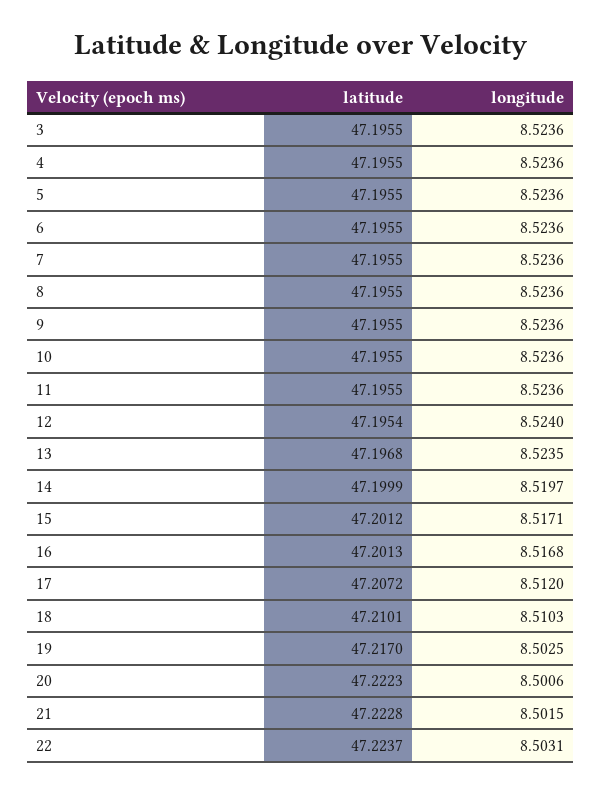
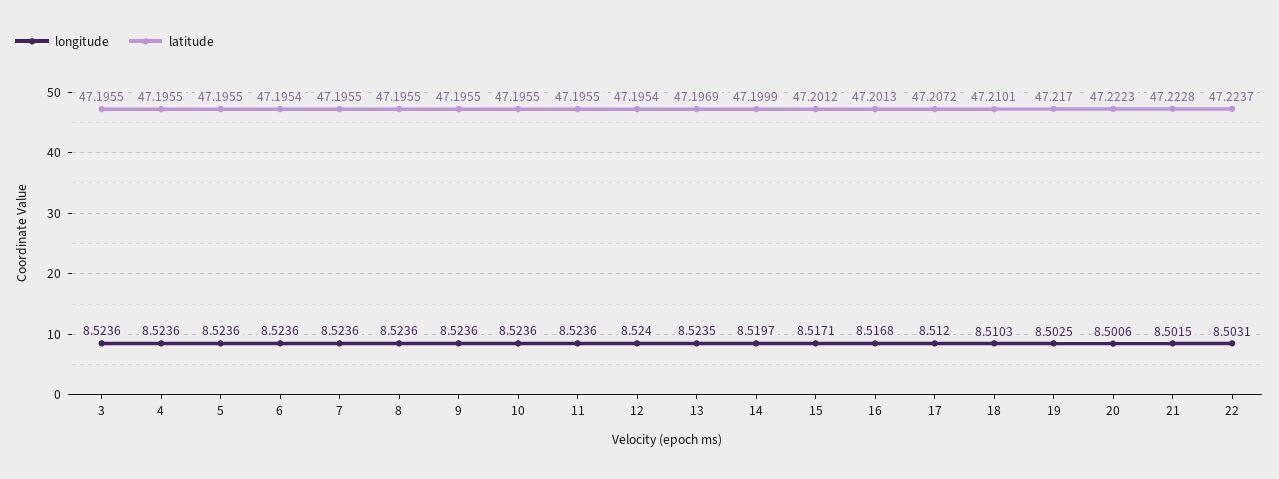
  {
    "latitude": {
      "3": 47.1955,
      "4": 47.1955,
      "5": 47.1955,
-     "6": 47.1955,
+     "6": 47.1954,
      "7": 47.1955,
      "8": 47.1955,
      "9": 47.1955,
      "10": 47.1955,
      "11": 47.1955,
      "12": 47.1954,
-     "13": 47.1968,
+     "13": 47.1969,
      "14": 47.1999,
      "15": 47.2012,
      "16": 47.2013,
      "17": 47.2072,
      "18": 47.2101,
      "19": 47.217,
      "20": 47.2223,
      "21": 47.2228,
      "22": 47.2237
    },
    "longitude": {
      "3": 8.5236,
      "4": 8.5236,
      "5": 8.5236,
      "6": 8.5236,
      "7": 8.5236,
      "8": 8.5236,
      "9": 8.5236,
      "10": 8.5236,
      "11": 8.5236,
      "12": 8.524,
      "13": 8.5235,
      "14": 8.5197,
      "15": 8.5171,
      "16": 8.5168,
      "17": 8.512,
      "18": 8.5103,
      "19": 8.5025,
      "20": 8.5006,
      "21": 8.5015,
      "22": 8.5031
    }
  }

